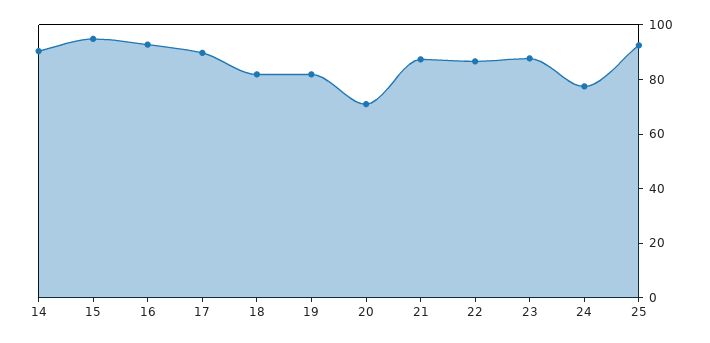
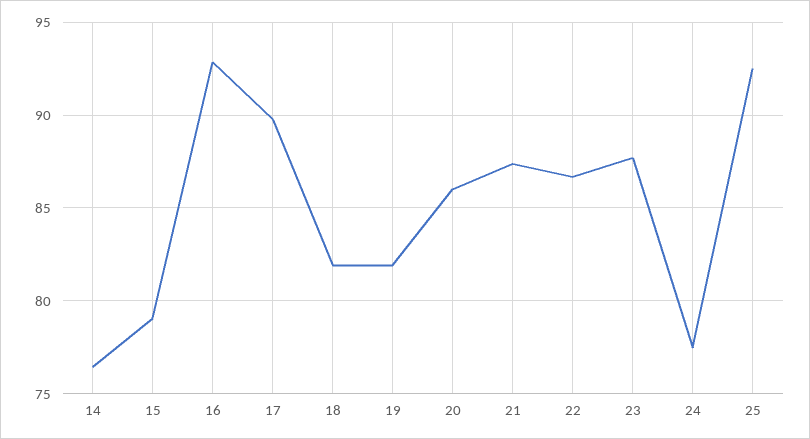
  {
-   "14": 90,
+   "14": 76.5,
-   "15": 95,
+   "15": 79,
    "16": 93,
    "17": 90,
    "18": 82,
    "19": 82,
-   "20": 70,
+   "20": 86,
    "21": 87.5,
    "22": 86.5,
    "23": 87.5,
    "24": 77.5,
    "25": 92.5
  }

